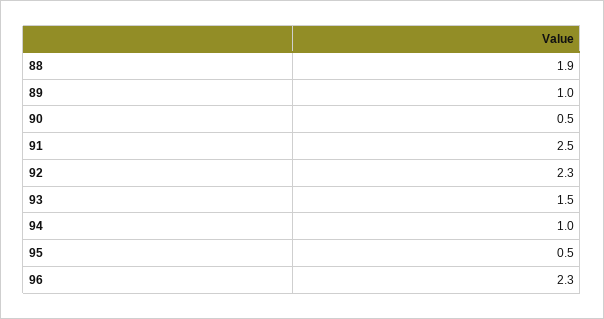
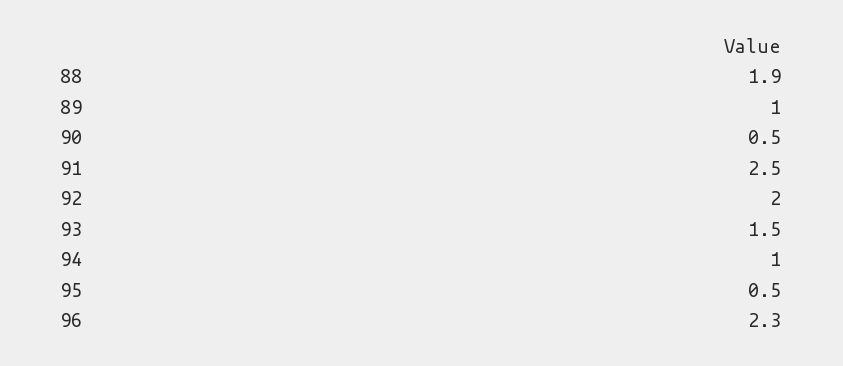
  {
    "88": 1.9,
    "89": 1,
    "90": 0.5,
    "91": 2.5,
-   "92": 2.3,
+   "92": 2,
    "93": 1.5,
    "94": 1,
    "95": 0.5,
    "96": 2.3
  }

